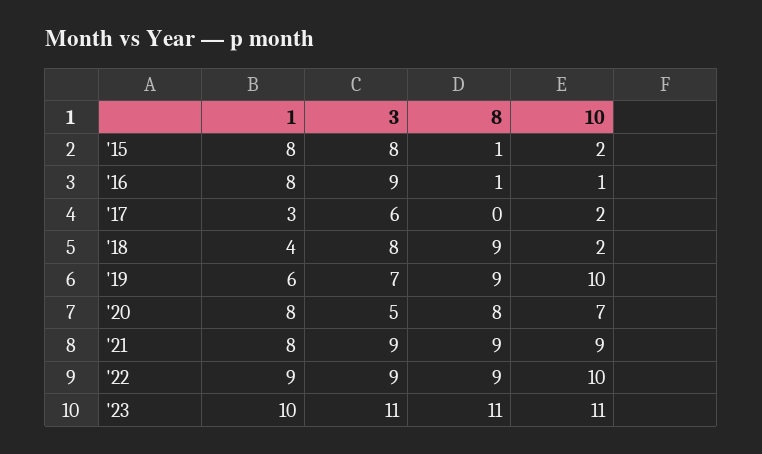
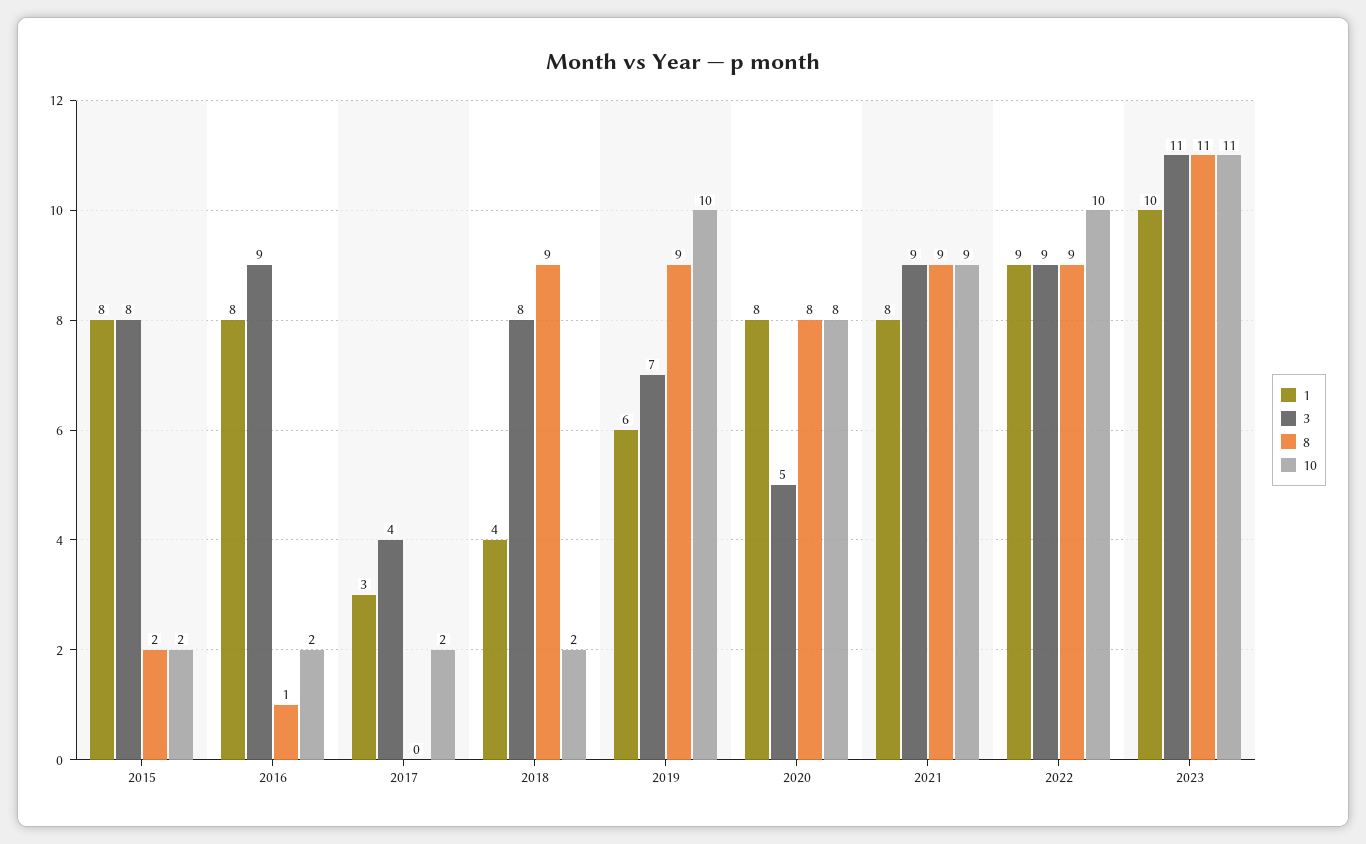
  {
    "1": {
      "'15": 8,
      "'16": 8,
      "'17": 3,
      "'18": 4,
      "'19": 6,
      "'20": 8,
      "'21": 8,
      "'22": 9,
      "'23": 10
    },
    "3": {
      "'15": 8,
      "'16": 9,
-     "'17": 6,
+     "'17": 4,
      "'18": 8,
      "'19": 7,
      "'20": 5,
      "'21": 9,
      "'22": 9,
      "'23": 11
    },
    "8": {
-     "'15": 1,
+     "'15": 2,
      "'16": 1,
      "'17": 0,
      "'18": 9,
      "'19": 9,
      "'20": 8,
      "'21": 9,
      "'22": 9,
      "'23": 11
    },
    "10": {
      "'15": 2,
-     "'16": 1,
+     "'16": 2,
      "'17": 2,
      "'18": 2,
      "'19": 10,
-     "'20": 7,
+     "'20": 8,
      "'21": 9,
      "'22": 10,
      "'23": 11
    }
  }

